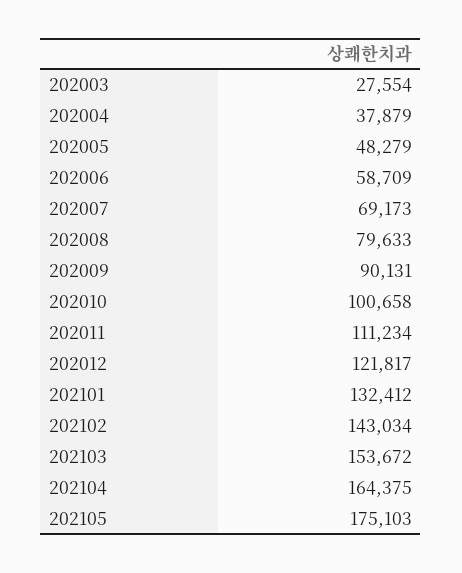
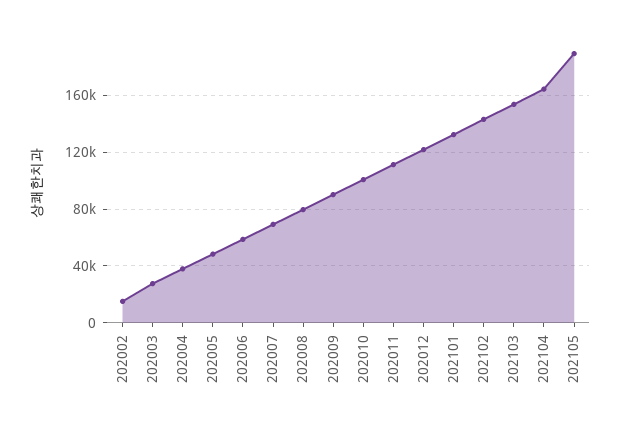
  {
    "202003": 27554,
    "202004": 37879,
    "202005": 48279,
    "202006": 58709,
    "202007": 69173,
    "202008": 79633,
    "202009": 90131,
    "202010": 100658,
    "202011": 111234,
    "202012": 121817,
    "202101": 132412,
    "202102": 143034,
    "202103": 153672,
    "202104": 164375,
-   "202105": 175103
+   "202105": 190000,
+   "202002": 15000
  }

